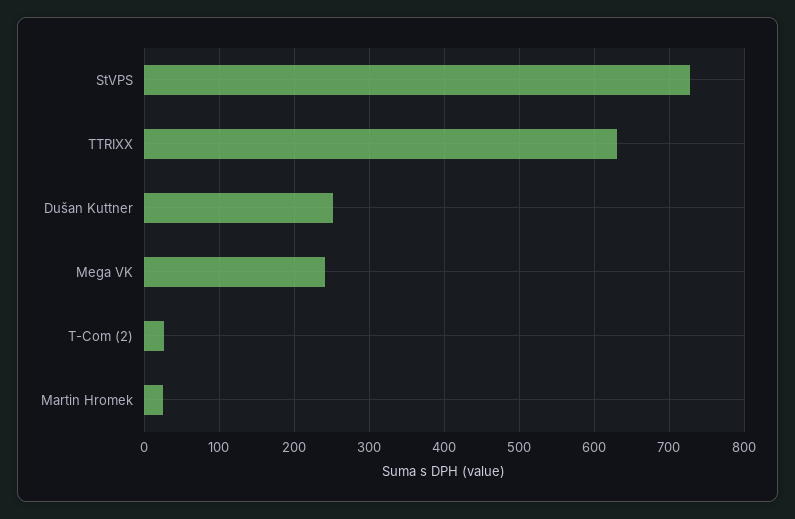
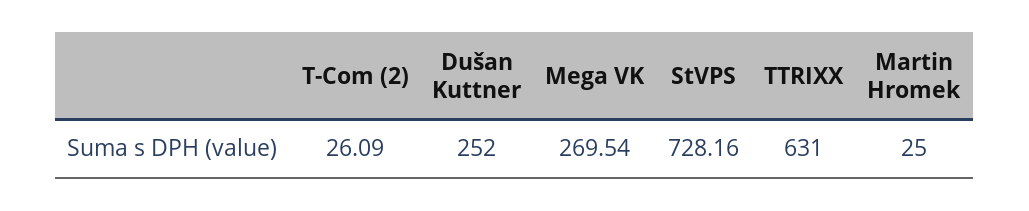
  {
    "StVPS": 728.16,
    "TTRIXX": 631,
    "Dušan Kuttner": 252,
-   "Mega VK": 240,
+   "Mega VK": 269.54,
    "T-Com (2)": 26.09,
    "Martin Hromek": 25
  }

